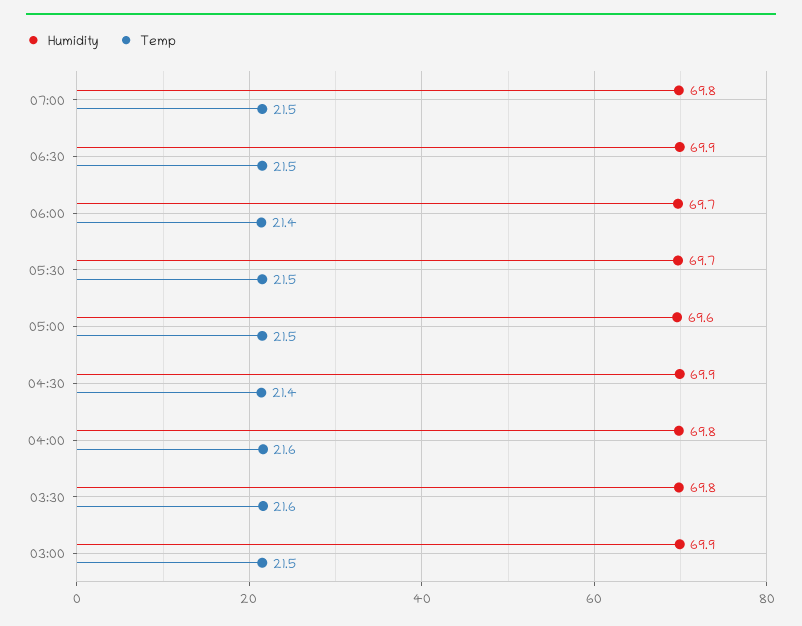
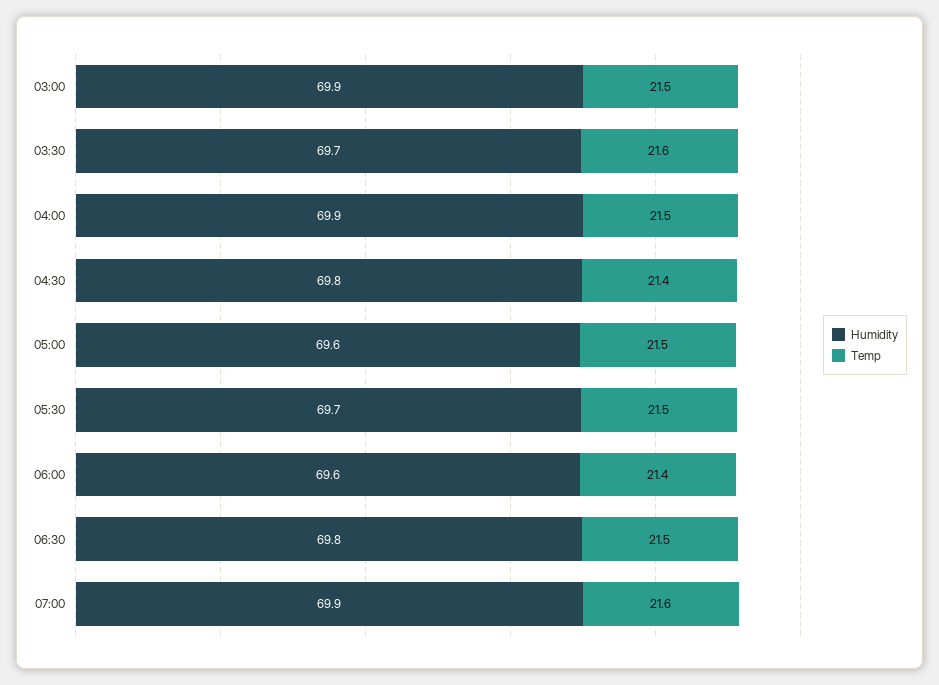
  {
    "Humidity": {
-     "07:00": 69.8,
+     "07:00": 69.9,
-     "06:30": 69.9,
+     "06:30": 69.8,
-     "06:00": 69.7,
+     "06:00": 69.6,
      "05:30": 69.7,
      "05:00": 69.6,
-     "04:30": 69.9,
+     "04:30": 69.8,
-     "04:00": 69.8,
+     "04:00": 69.9,
-     "03:30": 69.8,
+     "03:30": 69.7,
      "03:00": 69.9
    },
    "Temp": {
-     "07:00": 21.5,
+     "07:00": 21.6,
      "06:30": 21.5,
      "06:00": 21.4,
      "05:30": 21.5,
      "05:00": 21.5,
      "04:30": 21.4,
-     "04:00": 21.6,
+     "04:00": 21.5,
      "03:30": 21.6,
      "03:00": 21.5
    }
  }

